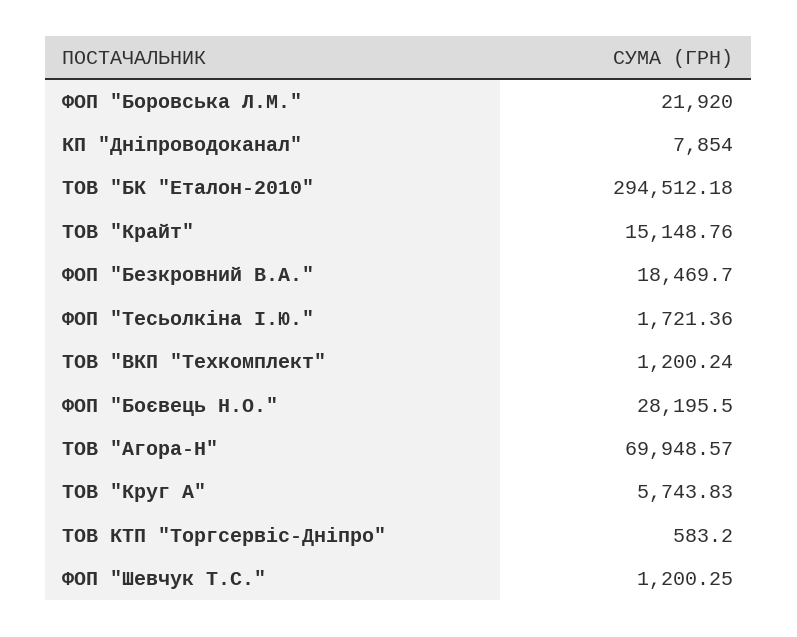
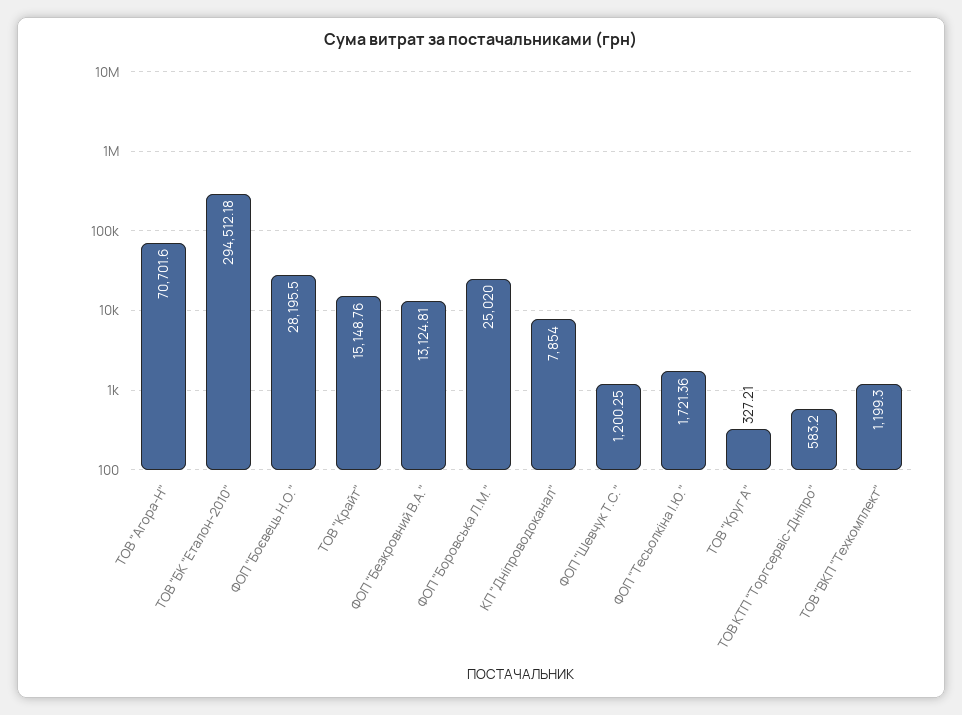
  {
-   "ФОП \"Боровська Л.М.\"": 21920,
+   "ФОП \"Боровська Л.М.\"": 25020,
    "КП \"Дніпроводоканал\"": 7854,
    "ТОВ \"БК \"Еталон-2010\"": 294512.18,
    "ТОВ \"Крайт\"": 15148.76,
-   "ФОП \"Безкровний В.А.\"": 18469.7,
+   "ФОП \"Безкровний В.А.\"": 13124.81,
    "ФОП \"Тесьолкіна І.Ю.\"": 1721.36,
-   "ТОВ \"ВКП \"Техкомплект\"": 1200.24,
+   "ТОВ \"ВКП \"Техкомплект\"": 1199.3,
    "ФОП \"Боєвець Н.О.\"": 28195.5,
-   "ТОВ \"Агора-Н\"": 69948.57,
+   "ТОВ \"Агора-Н\"": 70701.6,
-   "ТОВ \"Круг А\"": 5743.83,
+   "ТОВ \"Круг А\"": 327.21,
    "ТОВ КТП \"Торгсервіс-Дніпро\"": 583.2,
    "ФОП \"Шевчук Т.С.\"": 1200.25
  }

